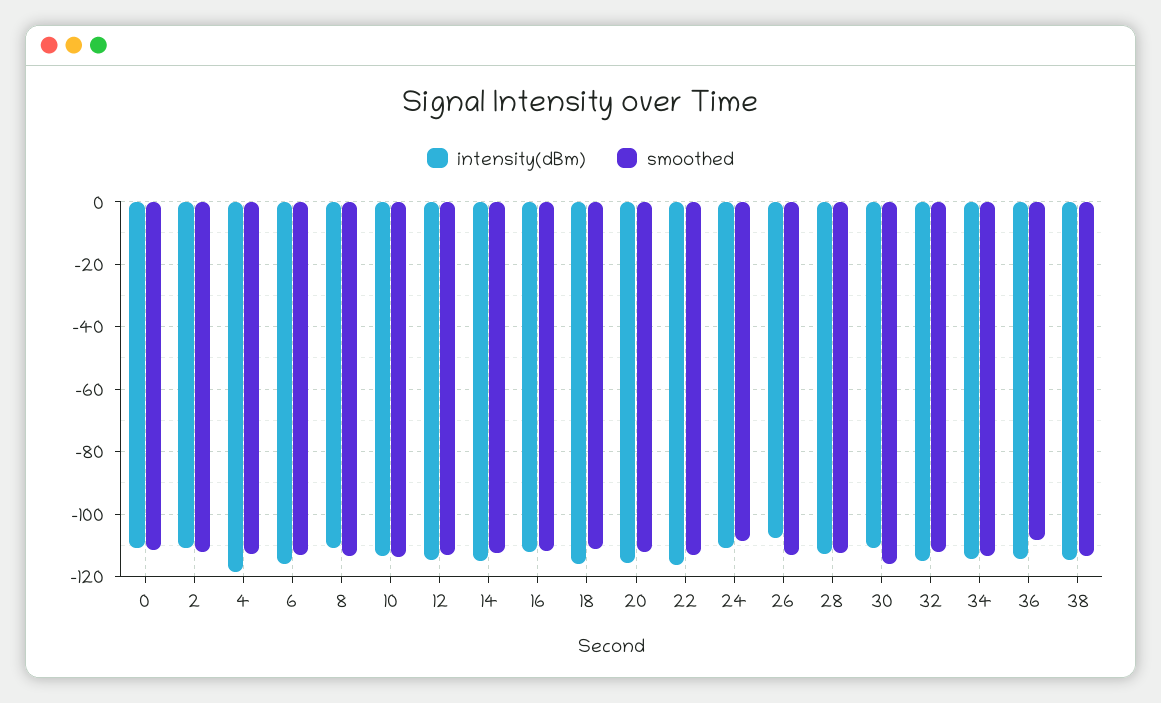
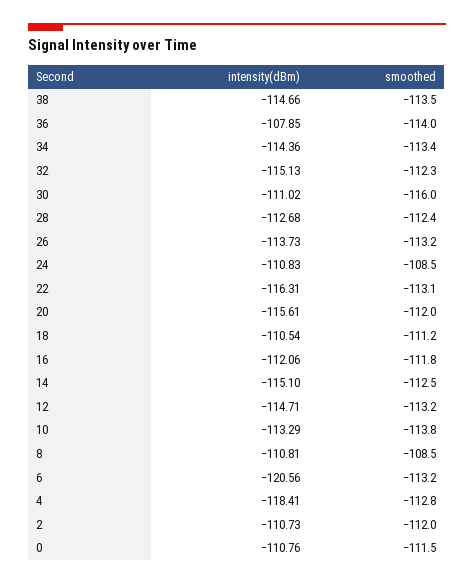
  {
    "intensity(dBm)": {
      "0": -110.76,
      "2": -110.73,
      "4": -118.41,
-     "6": -116,
+     "6": -120.56,
      "8": -110.81,
      "10": -113.29,
      "12": -114.71,
      "14": -115.1,
      "16": -112.06,
-     "18": -116,
+     "18": -110.54,
      "20": -115.61,
      "22": -116.31,
      "24": -110.83,
-     "26": -108,
+     "26": -113.73,
      "28": -112.68,
      "30": -111.02,
      "32": -115.13,
      "34": -114.36,
-     "36": -114,
+     "36": -107.85,
      "38": -114.66
    },
    "smoothed": {
      "0": -111.5,
      "2": -112,
      "4": -112.8,
      "6": -113.2,
-     "8": -114,
+     "8": -108.5,
      "10": -113.8,
      "12": -113.2,
      "14": -112.5,
      "16": -111.8,
      "18": -111.2,
      "20": -112,
      "22": -113.1,
      "24": -108.5,
      "26": -113.2,
      "28": -112.4,
      "30": -116,
      "32": -112.3,
      "34": -113.4,
-     "36": -108,
+     "36": -114,
      "38": -113.5
    }
  }

